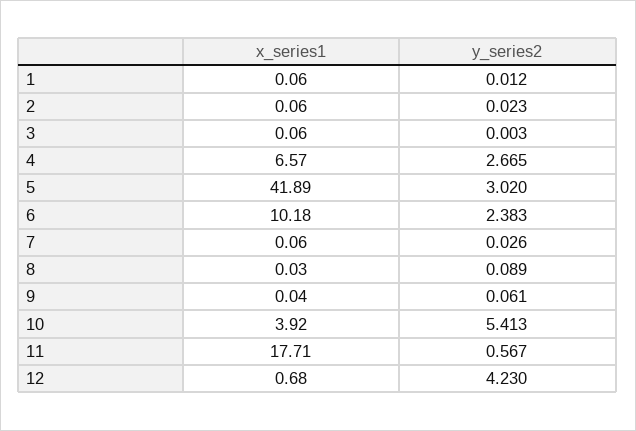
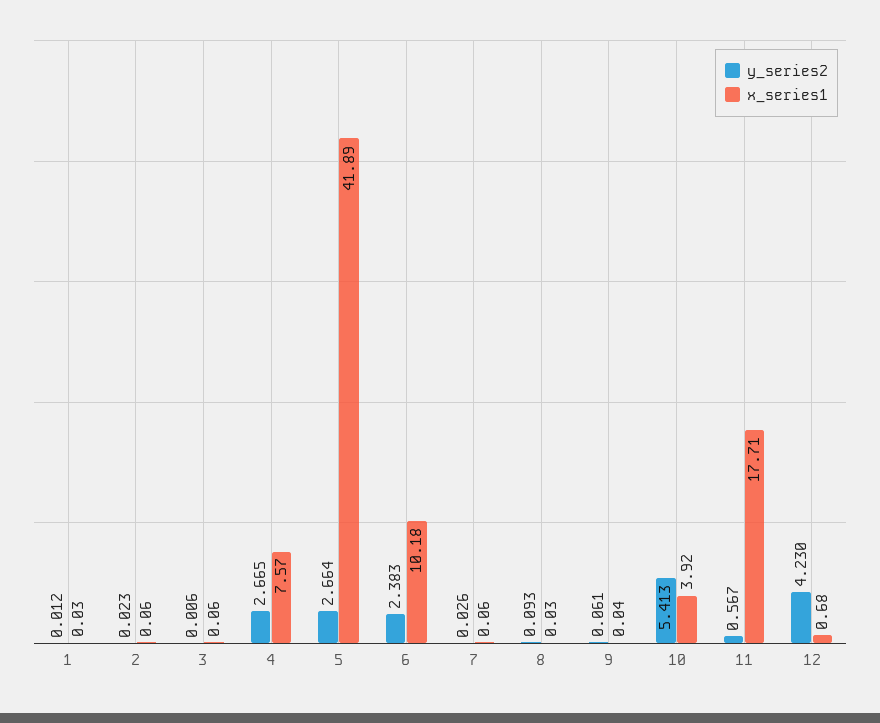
  {
    "x_series1": {
-     "1": 0.06,
+     "1": 0.03,
      "2": 0.06,
      "3": 0.06,
-     "4": 6.57,
+     "4": 7.57,
      "5": 41.89,
      "6": 10.18,
      "7": 0.06,
      "8": 0.03,
      "9": 0.04,
      "10": 3.92,
      "11": 17.71,
      "12": 0.68
    },
    "y_series2": {
      "1": 0.012,
      "2": 0.023,
-     "3": 0.003,
+     "3": 0.006,
      "4": 2.665,
-     "5": 3.02,
+     "5": 2.664,
      "6": 2.383,
      "7": 0.026,
-     "8": 0.089,
+     "8": 0.093,
      "9": 0.061,
      "10": 5.413,
      "11": 0.567,
      "12": 4.23
    }
  }

